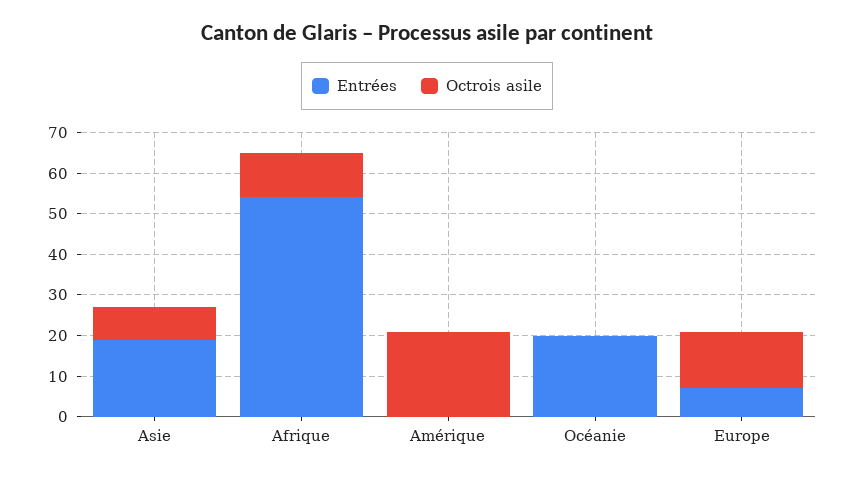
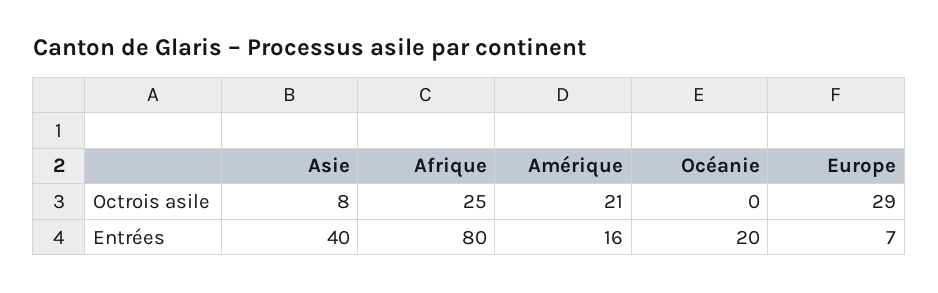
  {
    "Entrées": {
-     "Asie": 20,
+     "Asie": 40,
-     "Afrique": 55,
+     "Afrique": 80,
-     "Amérique": 0,
+     "Amérique": 16,
      "Océanie": 20,
      "Europe": 7
    },
    "Octrois asile": {
      "Asie": 8,
-     "Afrique": 10,
+     "Afrique": 25,
      "Amérique": 21,
      "Océanie": 0,
-     "Europe": 15
+     "Europe": 29
    }
  }

